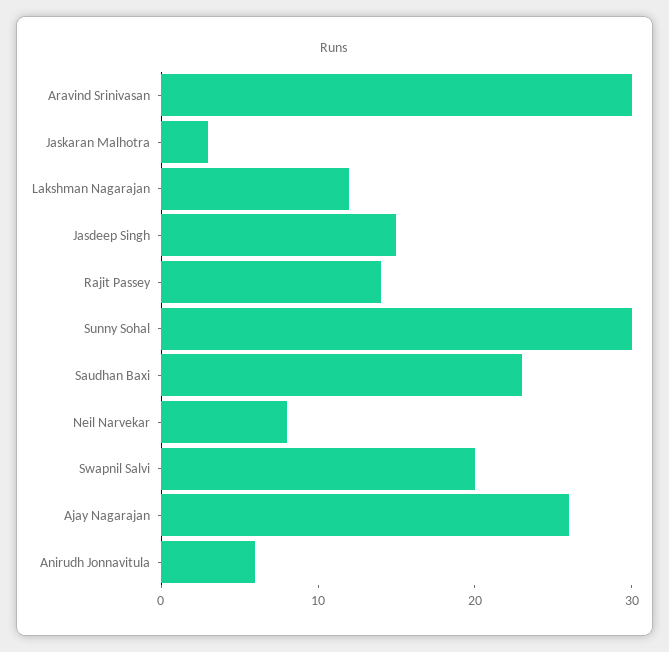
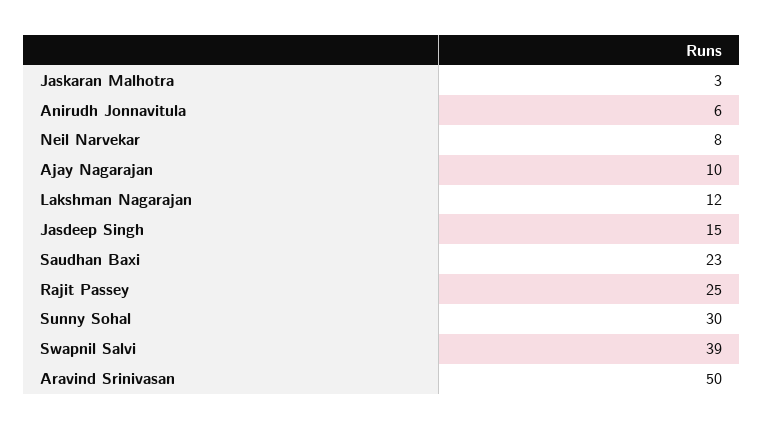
  {
-   "Aravind Srinivasan": 30,
+   "Aravind Srinivasan": 50,
    "Jaskaran Malhotra": 3,
    "Lakshman Nagarajan": 12,
    "Jasdeep Singh": 15,
-   "Rajit Passey": 14,
+   "Rajit Passey": 25,
    "Sunny Sohal": 30,
    "Saudhan Baxi": 23,
    "Neil Narvekar": 8,
-   "Swapnil Salvi": 20,
+   "Swapnil Salvi": 39,
-   "Ajay Nagarajan": 26,
+   "Ajay Nagarajan": 10,
    "Anirudh Jonnavitula": 6
  }

